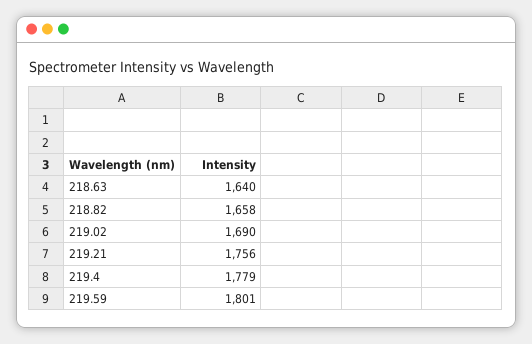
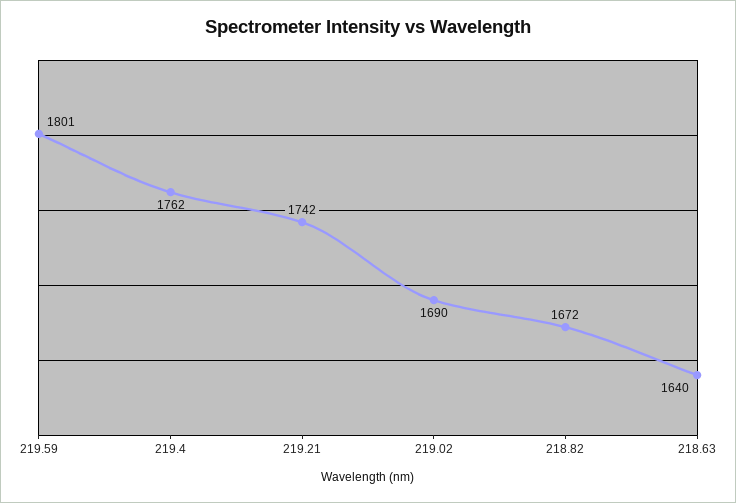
  {
    "218.63": 1640,
-   "218.82": 1658,
+   "218.82": 1672,
    "219.02": 1690,
-   "219.21": 1756,
+   "219.21": 1742,
-   "219.4": 1779,
+   "219.4": 1762,
    "219.59": 1801
  }

